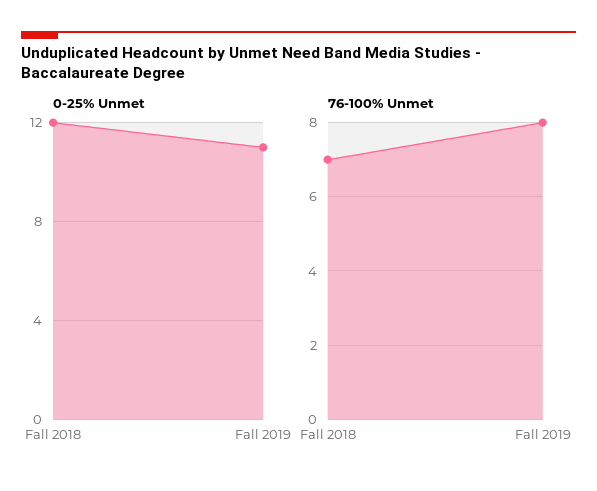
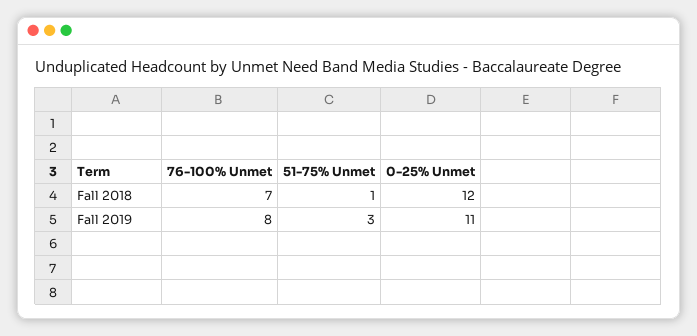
  {
    "0-25% Unmet": {
      "Fall 2018": 12,
      "Fall 2019": 11
    },
    "76-100% Unmet": {
      "Fall 2018": 7,
      "Fall 2019": 8
-   }
+   },
+   "51-75% Unmet": {
+     "Fall 2018": 1,
+     "Fall 2019": 3
+   }
  }

